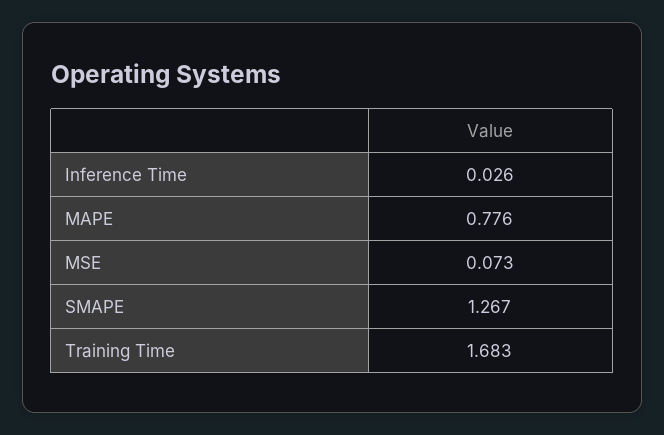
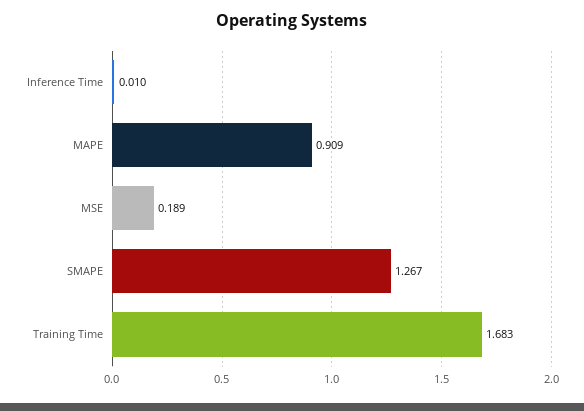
  {
-   "Inference Time": 0.026,
+   "Inference Time": 0.01,
-   "MAPE": 0.776,
+   "MAPE": 0.909,
-   "MSE": 0.073,
+   "MSE": 0.189,
    "SMAPE": 1.267,
    "Training Time": 1.683
  }

